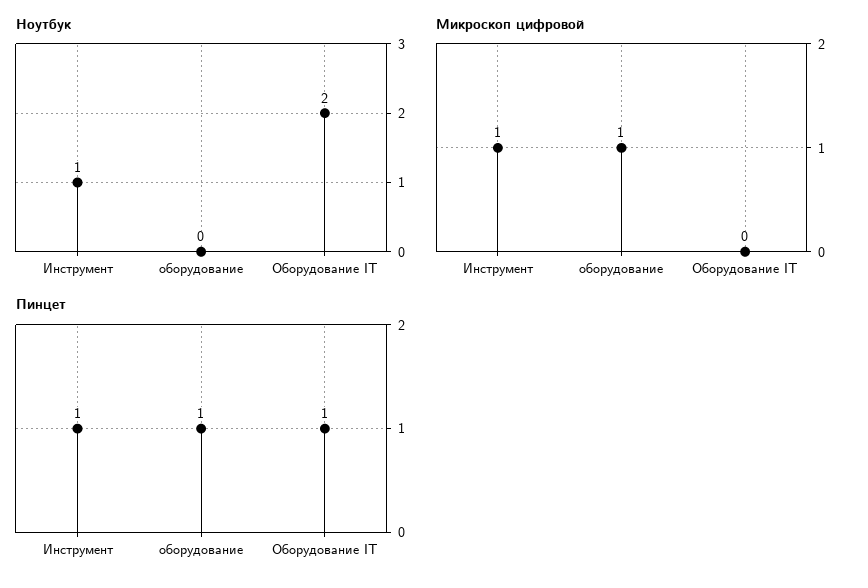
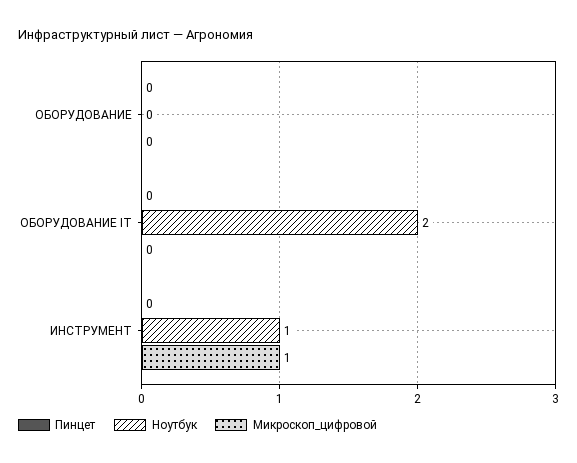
  {
    "Ноутбук": {
      "Инструмент": 1,
      "оборудование": 0,
      "Оборудование IT": 2
    },
    "Микроскоп цифровой": {
      "Инструмент": 1,
-     "оборудование": 1,
+     "оборудование": 0,
      "Оборудование IT": 0
    },
    "Пинцет": {
-     "Инструмент": 1,
+     "Инструмент": 0,
-     "оборудование": 1,
+     "оборудование": 0,
-     "Оборудование IT": 1
+     "Оборудование IT": 0
    }
  }

